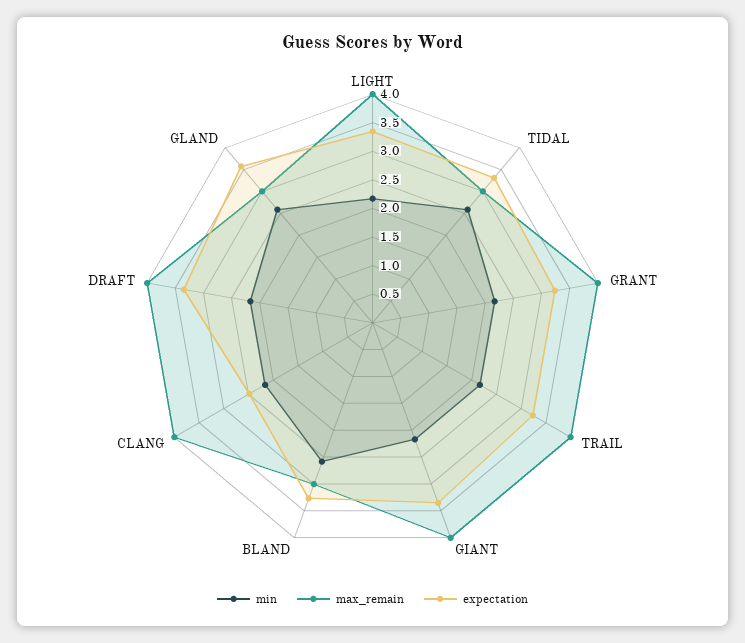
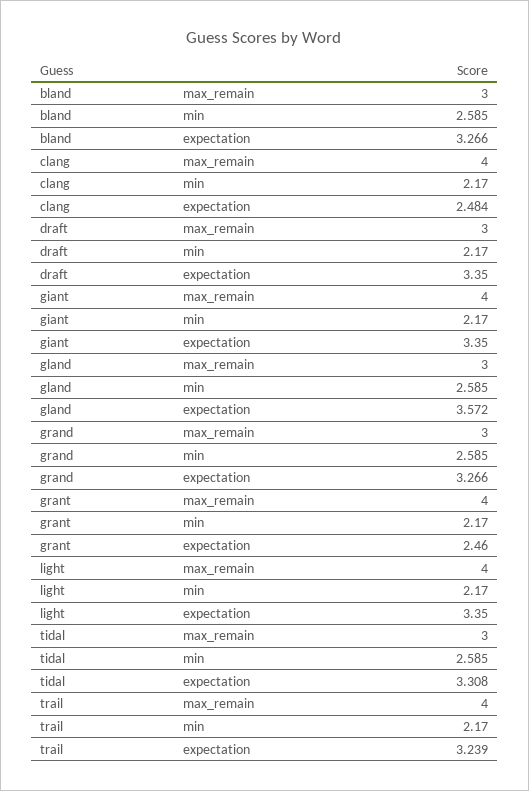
  {
    "min": {
      "LIGHT": 2.17,
      "TIDAL": 2.585,
      "GRANT": 2.17,
      "TRAIL": 2.17,
      "GIANT": 2.17,
      "BLAND": 2.585,
      "CLANG": 2.17,
      "DRAFT": 2.17,
-     "GLAND": 2.585
+     "GLAND": 2.585,
+     "grand": 2.585
    },
    "max_remain": {
      "LIGHT": 4,
      "TIDAL": 3,
      "GRANT": 4,
      "TRAIL": 4,
      "GIANT": 4,
      "BLAND": 3,
      "CLANG": 4,
-     "DRAFT": 4,
+     "DRAFT": 3,
-     "GLAND": 3
+     "GLAND": 3,
+     "grand": 3
    },
    "expectation": {
      "LIGHT": 3.35,
      "TIDAL": 3.308,
-     "GRANT": 3.25,
+     "GRANT": 2.46,
      "TRAIL": 3.239,
      "GIANT": 3.35,
      "BLAND": 3.266,
      "CLANG": 2.484,
      "DRAFT": 3.35,
-     "GLAND": 3.572
+     "GLAND": 3.572,
+     "grand": 3.266
    }
  }

